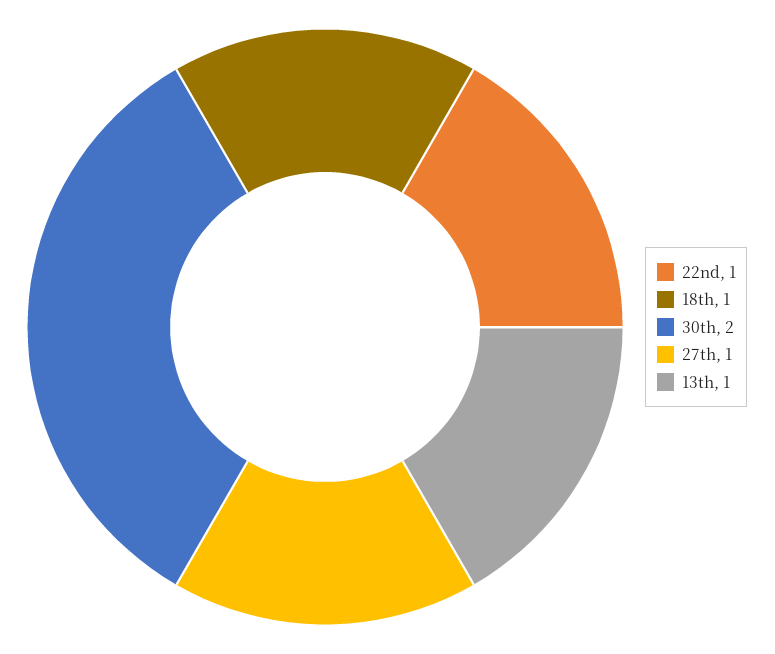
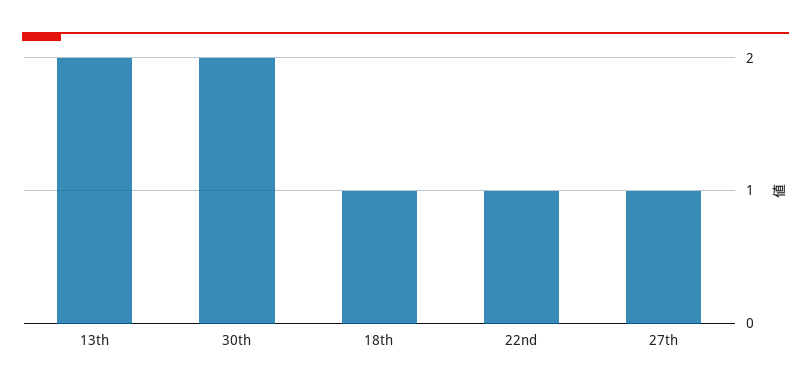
  {
    "22nd": 1,
    "18th": 1,
    "30th": 2,
    "27th": 1,
-   "13th": 1
+   "13th": 2
  }

